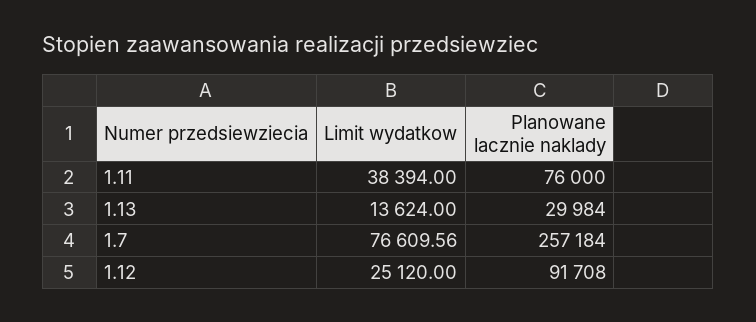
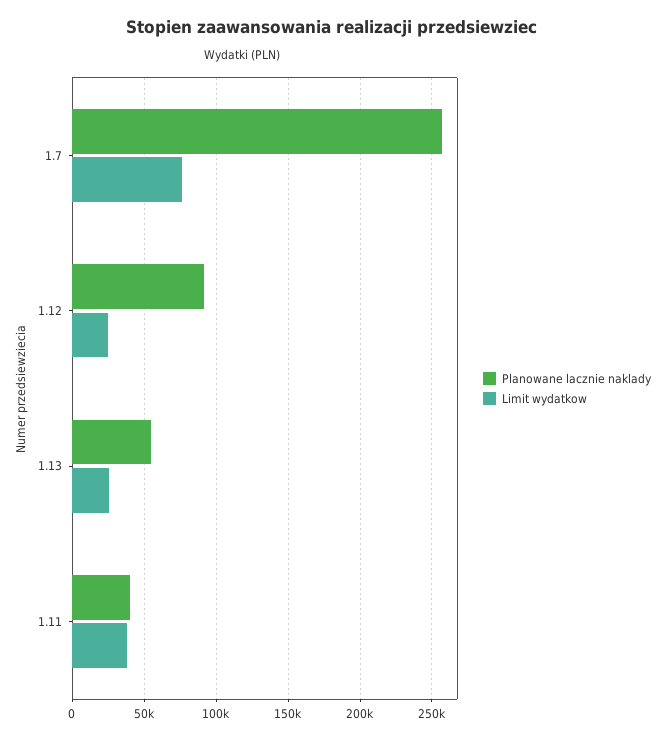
  {
    "Limit wydatkow": {
      "1.11": 38394,
-     "1.13": 13624,
+     "1.13": 25000,
      "1.7": 76609.56,
      "1.12": 25120
    },
    "Planowane lacznie naklady": {
-     "1.11": 76000,
+     "1.11": 40000,
-     "1.13": 29984,
+     "1.13": 55000,
      "1.7": 257184,
      "1.12": 91708
    }
  }

